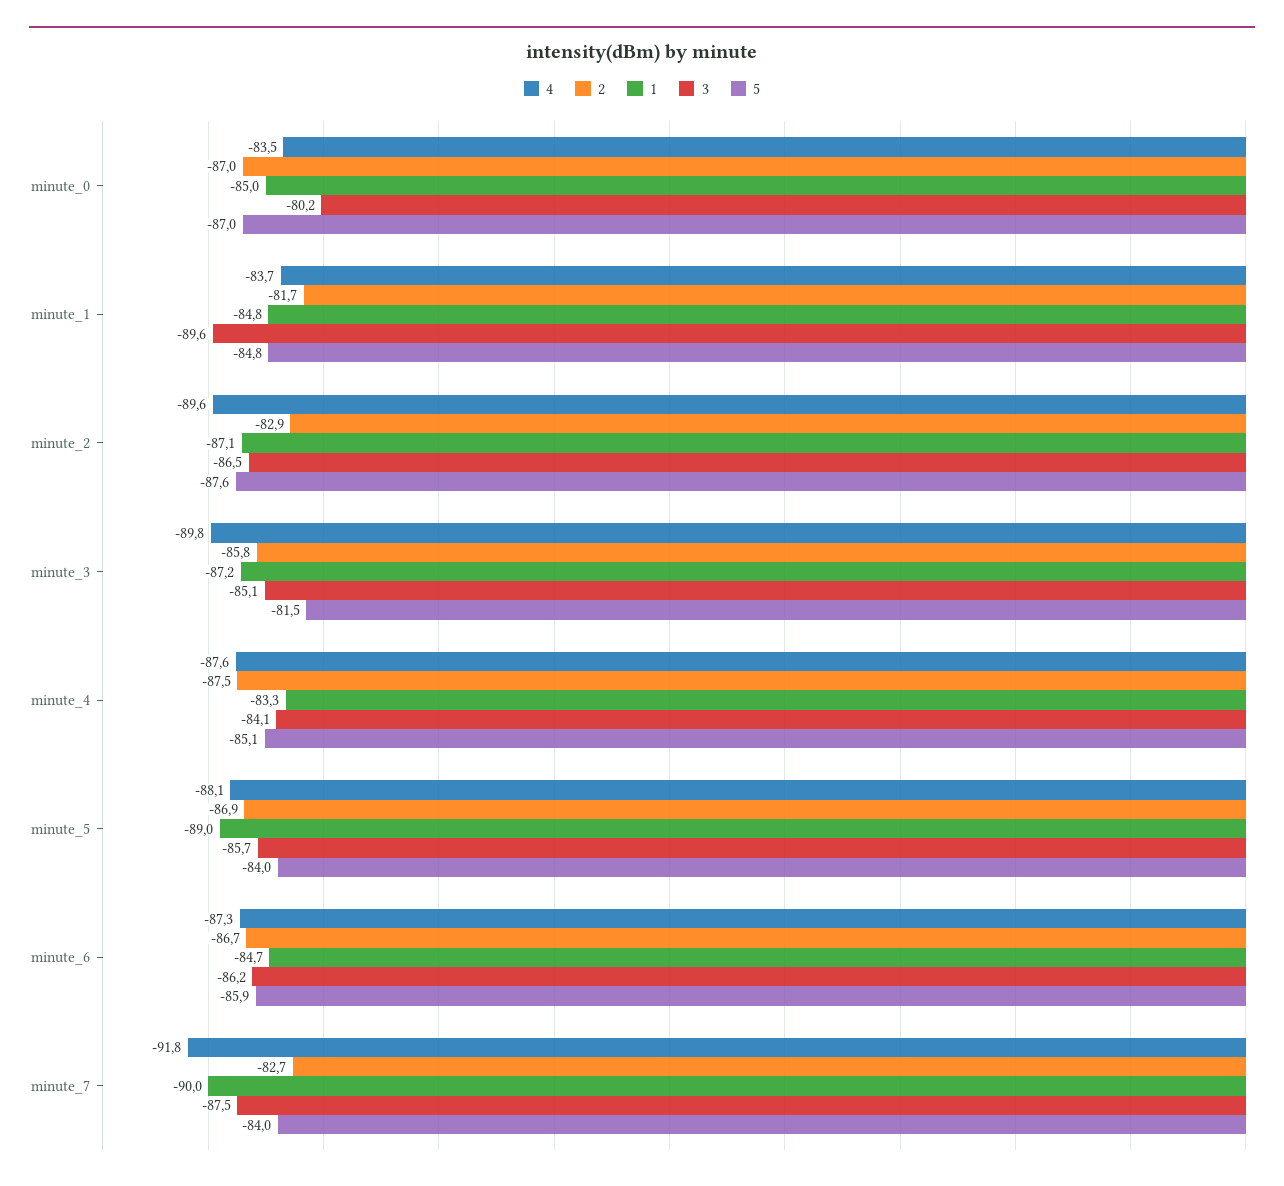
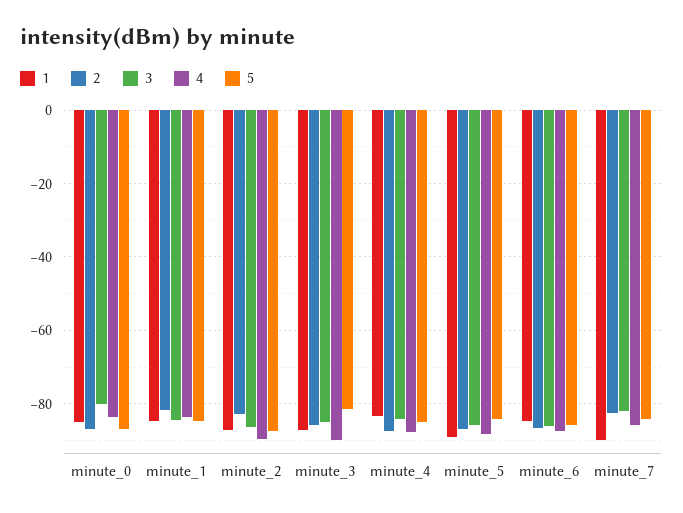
  {
    "4": {
      "minute_0": -83.5,
      "minute_1": -83.7,
      "minute_2": -89.6,
      "minute_3": -89.8,
      "minute_4": -87.6,
      "minute_5": -88.1,
      "minute_6": -87.3,
-     "minute_7": -91.8
+     "minute_7": -86
    },
    "2": {
      "minute_0": -87,
      "minute_1": -81.7,
      "minute_2": -82.9,
      "minute_3": -85.8,
      "minute_4": -87.5,
      "minute_5": -86.9,
      "minute_6": -86.7,
      "minute_7": -82.7
    },
    "1": {
      "minute_0": -85,
      "minute_1": -84.8,
      "minute_2": -87.1,
      "minute_3": -87.2,
      "minute_4": -83.3,
      "minute_5": -89,
      "minute_6": -84.7,
      "minute_7": -90
    },
    "3": {
      "minute_0": -80.2,
-     "minute_1": -89.6,
+     "minute_1": -84,
      "minute_2": -86.5,
      "minute_3": -85.1,
      "minute_4": -84.1,
      "minute_5": -85.7,
      "minute_6": -86.2,
-     "minute_7": -87.5
+     "minute_7": -82
    },
    "5": {
      "minute_0": -87,
      "minute_1": -84.8,
      "minute_2": -87.6,
      "minute_3": -81.5,
      "minute_4": -85.1,
      "minute_5": -84,
      "minute_6": -85.9,
      "minute_7": -84
    }
  }

